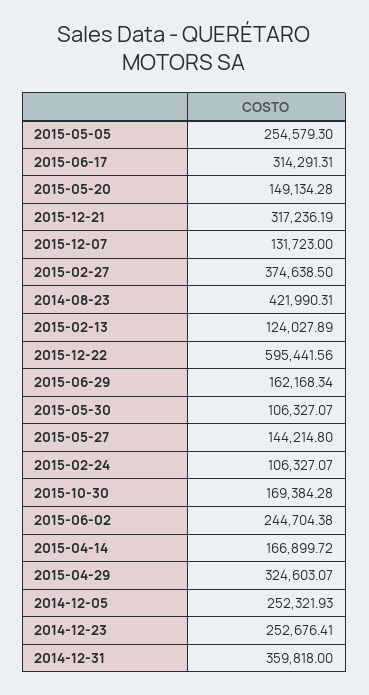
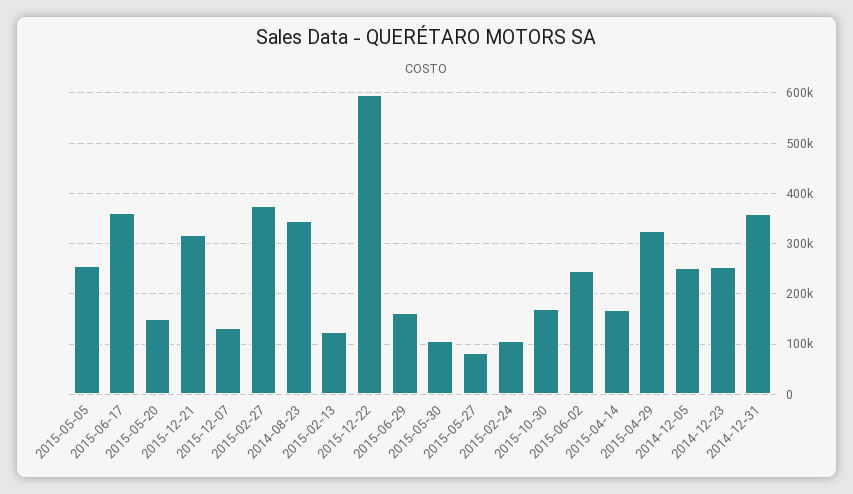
  {
    "2015-05-05": 254579.3,
-   "2015-06-17": 314291.31,
+   "2015-06-17": 360000,
    "2015-05-20": 149134.28,
    "2015-12-21": 317236.19,
    "2015-12-07": 131723,
    "2015-02-27": 374638.5,
-   "2014-08-23": 421990.31,
+   "2014-08-23": 340000,
    "2015-02-13": 124027.89,
    "2015-12-22": 595441.56,
    "2015-06-29": 162168.34,
    "2015-05-30": 106327.07,
-   "2015-05-27": 144214.8,
+   "2015-05-27": 80000,
    "2015-02-24": 106327.07,
    "2015-10-30": 169384.28,
    "2015-06-02": 244704.38,
    "2015-04-14": 166899.72,
    "2015-04-29": 324603.07,
    "2014-12-05": 252321.93,
    "2014-12-23": 252676.41,
    "2014-12-31": 359818
  }

